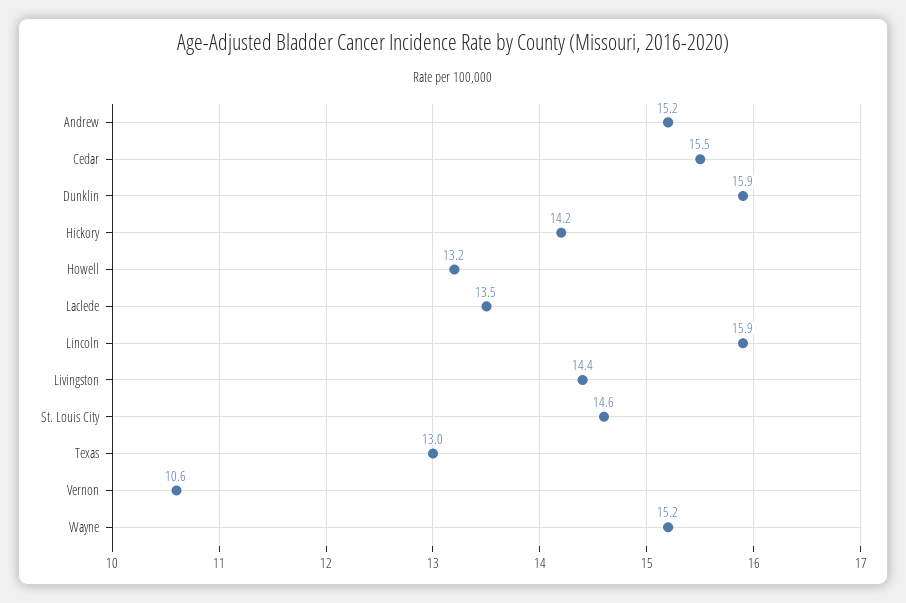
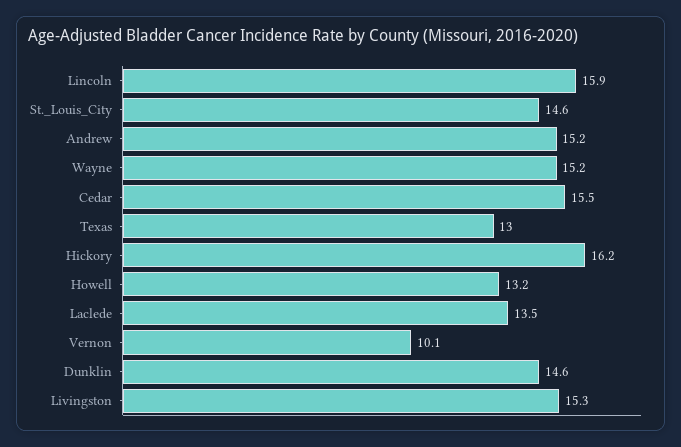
  {
    "Andrew": 15.2,
    "Cedar": 15.5,
-   "Dunklin": 15.9,
+   "Dunklin": 14.6,
-   "Hickory": 14.2,
+   "Hickory": 16.2,
    "Howell": 13.2,
    "Laclede": 13.5,
    "Lincoln": 15.9,
-   "Livingston": 14.4,
+   "Livingston": 15.3,
    "St. Louis City": 14.6,
    "Texas": 13,
-   "Vernon": 10.6,
+   "Vernon": 10.1,
    "Wayne": 15.2
  }

